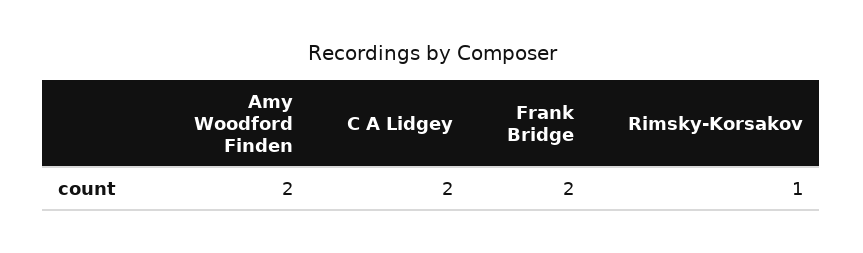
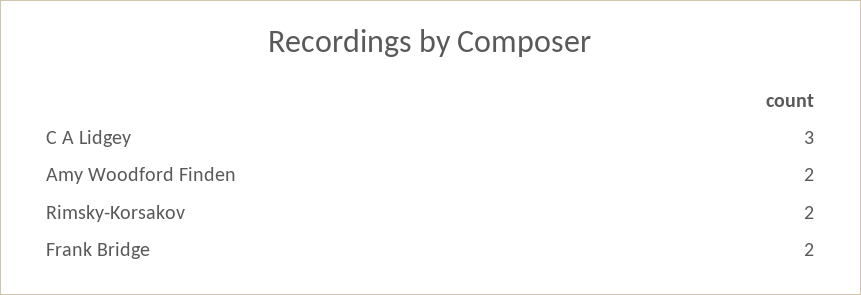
  {
    "Amy Woodford Finden": 2,
-   "C A Lidgey": 2,
+   "C A Lidgey": 3,
    "Frank Bridge": 2,
-   "Rimsky-Korsakov": 1
+   "Rimsky-Korsakov": 2
  }

